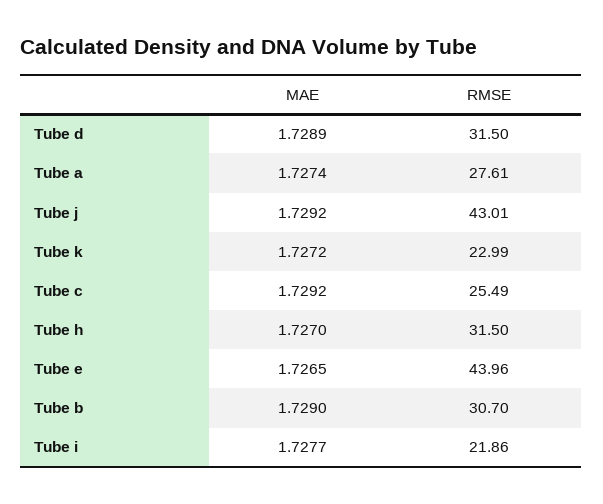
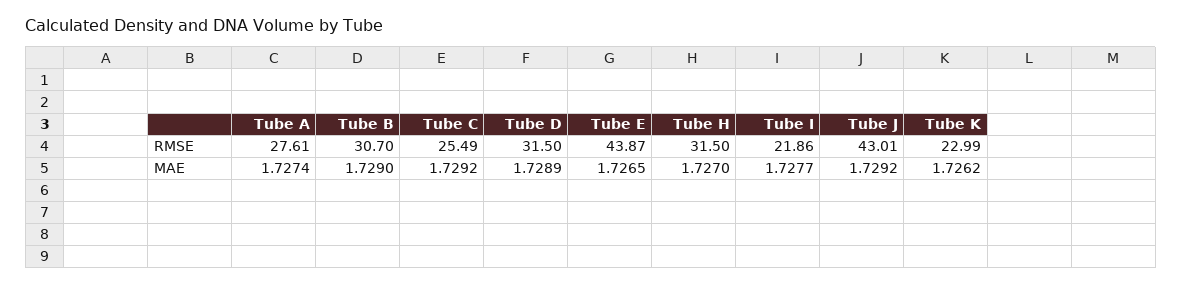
  {
    "MAE": {
      "Tube d": 1.7289,
      "Tube a": 1.7274,
      "Tube j": 1.7292,
-     "Tube k": 1.7272,
+     "Tube k": 1.7262,
      "Tube c": 1.7292,
      "Tube h": 1.727,
      "Tube e": 1.7265,
      "Tube b": 1.729,
      "Tube i": 1.7277
    },
    "RMSE": {
      "Tube d": 31.5,
      "Tube a": 27.61,
      "Tube j": 43.01,
      "Tube k": 22.99,
      "Tube c": 25.49,
      "Tube h": 31.5,
-     "Tube e": 43.96,
+     "Tube e": 43.87,
      "Tube b": 30.7,
      "Tube i": 21.86
    }
  }

